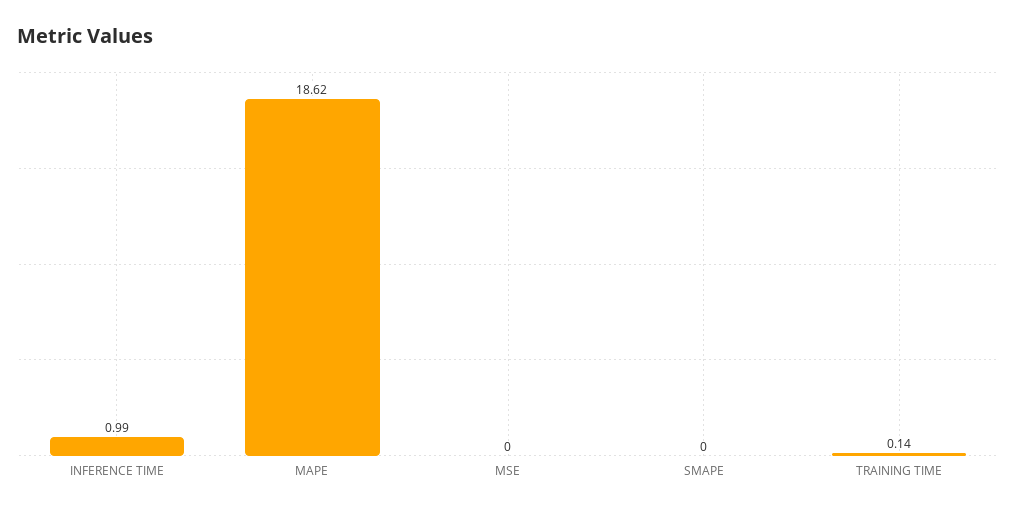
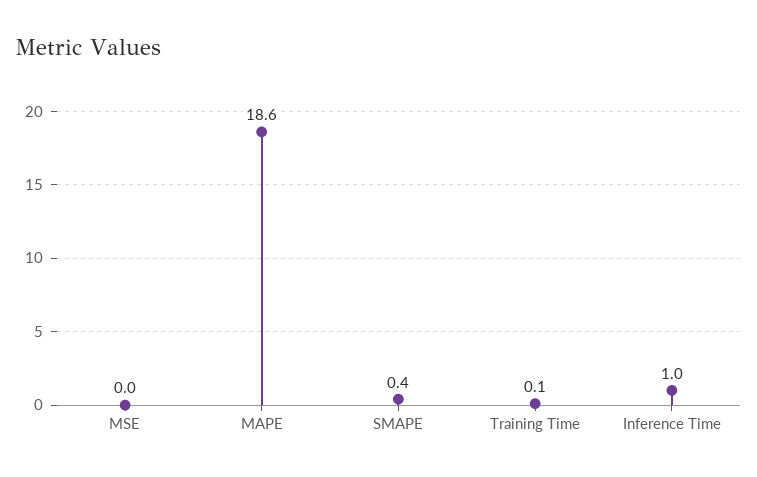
  {
    "INFERENCE TIME": 0.99,
    "MAPE": 18.62,
    "MSE": 0,
-   "SMAPE": 0,
+   "SMAPE": 0.4,
    "TRAINING TIME": 0.14
  }

